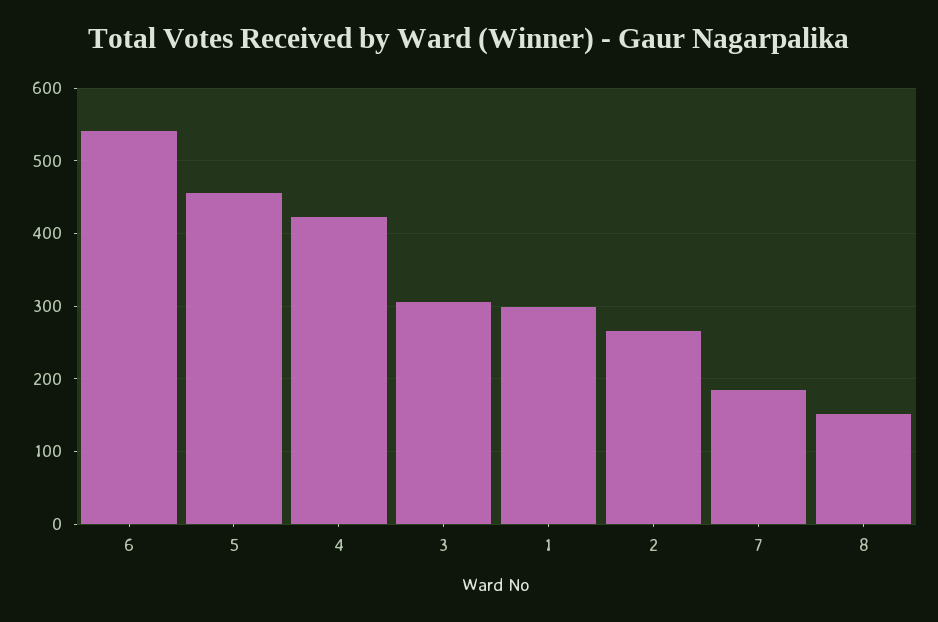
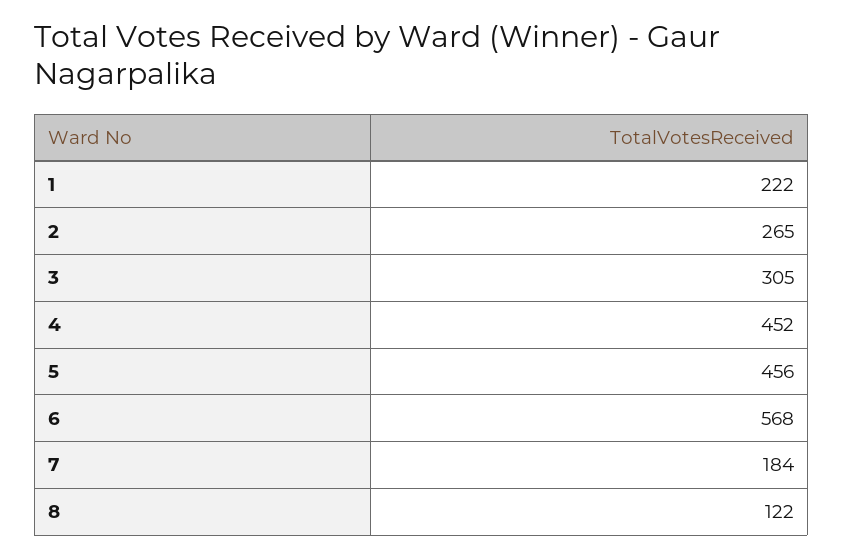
  {
-   "6": 540,
+   "6": 568,
    "5": 456,
-   "4": 420,
+   "4": 452,
    "3": 305,
-   "1": 300,
+   "1": 222,
    "2": 265,
    "7": 184,
-   "8": 150
+   "8": 122
  }

